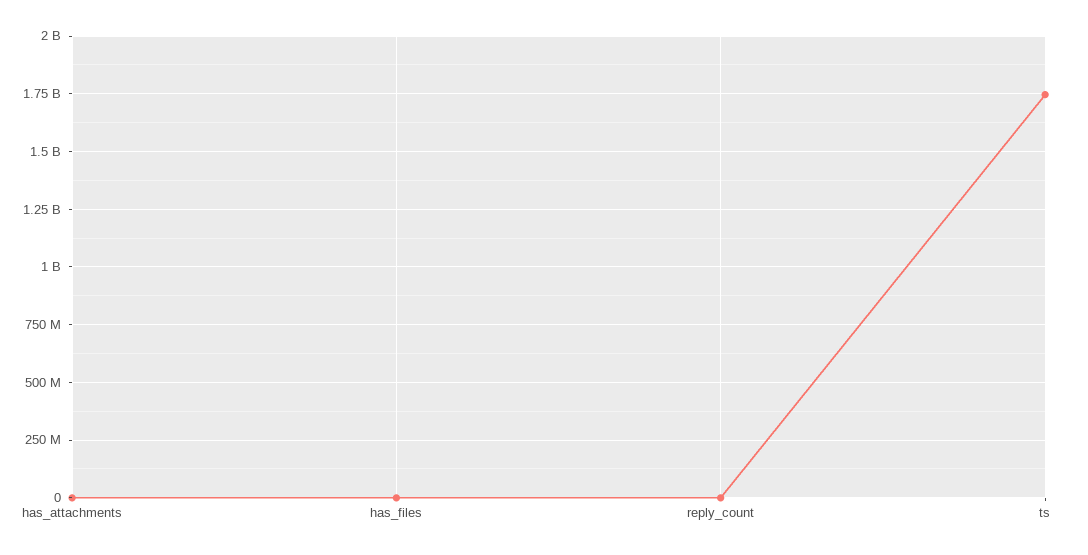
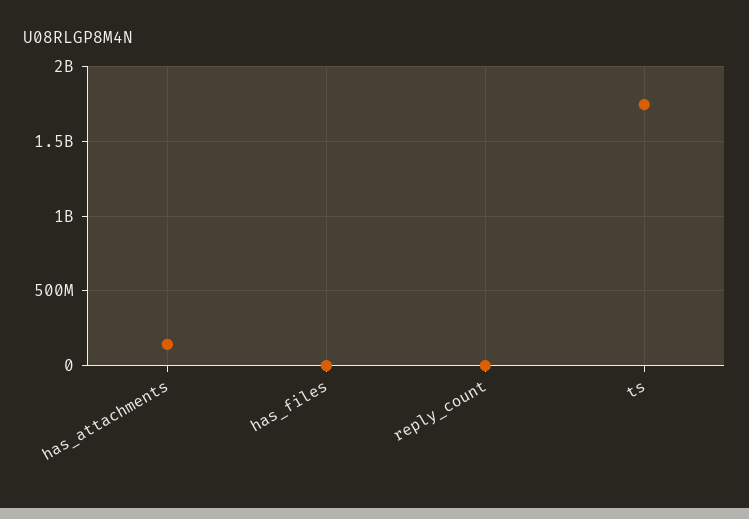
  {
-   "has_attachments": 0,
+   "has_attachments": 150000000,
    "has_files": 0,
    "reply_count": 0,
    "ts": 1750000000
  }

